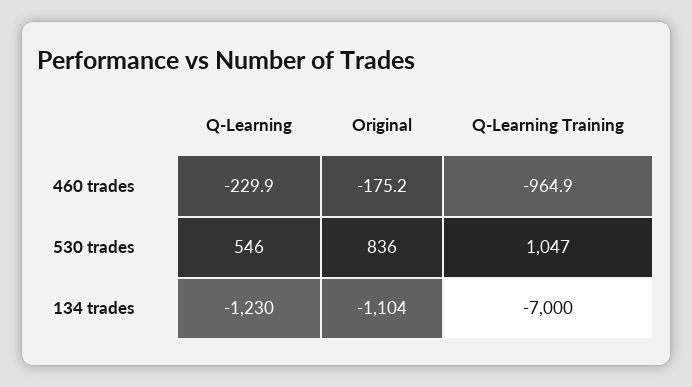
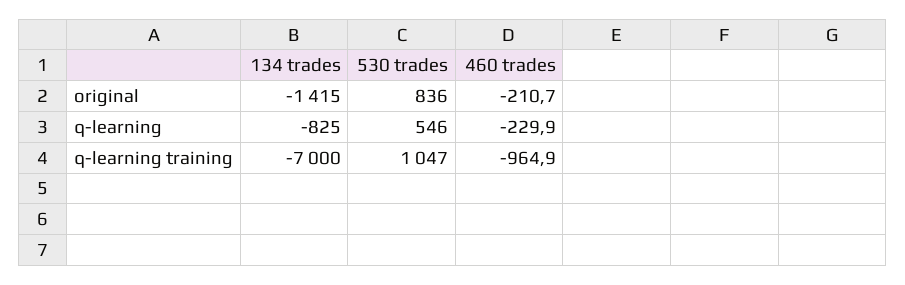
  {
    "Q-Learning": {
      "460 trades": -229.9,
      "530 trades": 546,
-     "134 trades": -1230
+     "134 trades": -825
    },
    "Original": {
-     "460 trades": -175.2,
+     "460 trades": -210.7,
      "530 trades": 836,
-     "134 trades": -1104
+     "134 trades": -1415
    },
    "Q-Learning Training": {
      "460 trades": -964.9,
      "530 trades": 1047,
      "134 trades": -7000
    }
  }

